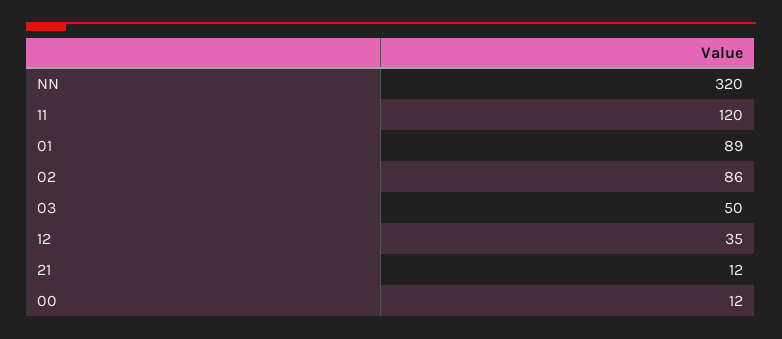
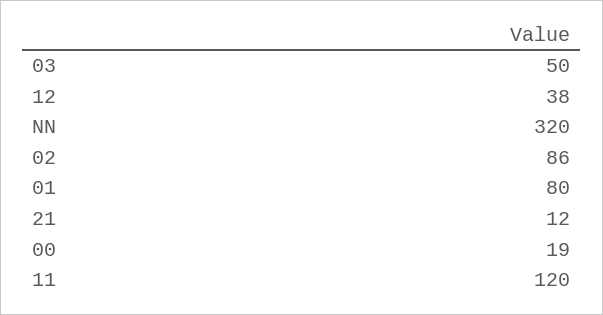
  {
    "NN": 320,
    "11": 120,
-   "01": 89,
+   "01": 80,
    "02": 86,
    "03": 50,
-   "12": 35,
+   "12": 38,
    "21": 12,
-   "00": 12
+   "00": 19
  }

